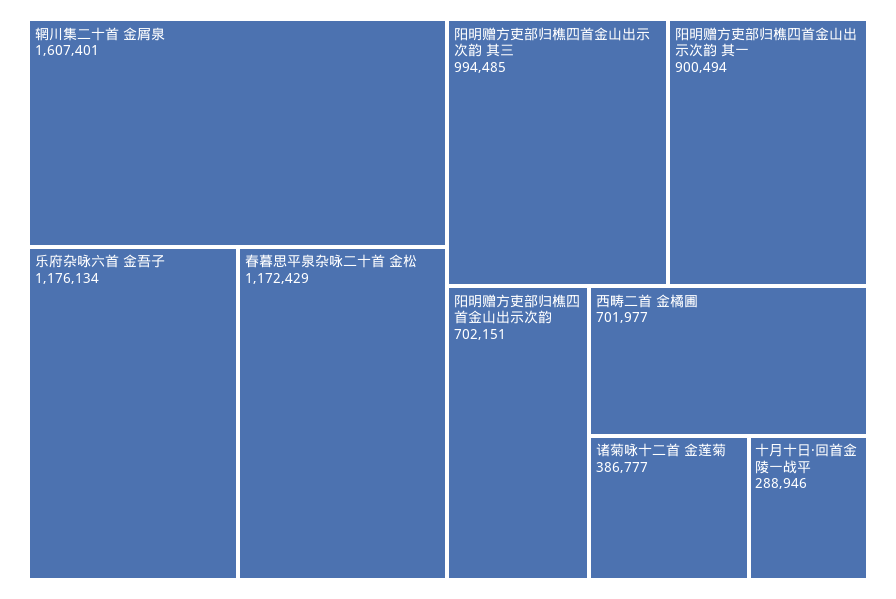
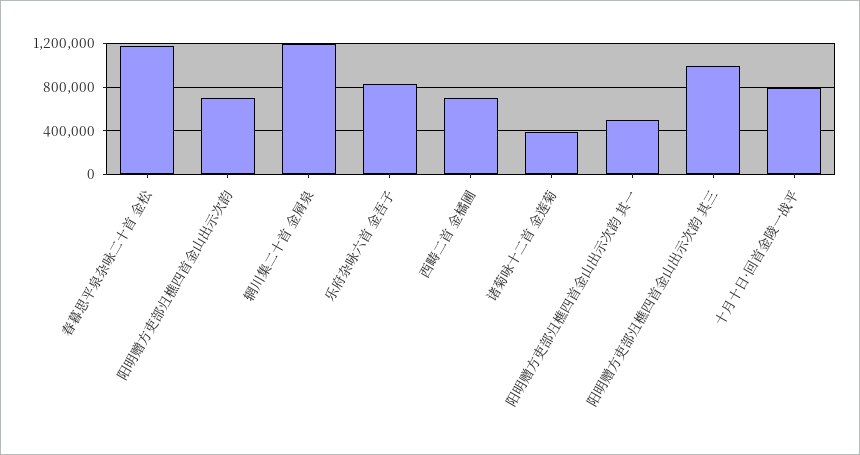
  {
-   "辋川集二十首 金屑泉": 1607401,
+   "辋川集二十首 金屑泉": 1200000,
-   "乐府杂咏六首 金吾子": 1176134,
+   "乐府杂咏六首 金吾子": 800000,
    "春暮思平泉杂咏二十首 金松": 1172429,
    "阳明赠方吏部归樵四首金山出示次韵 其三": 994485,
-   "阳明赠方吏部归樵四首金山出示次韵 其一": 900494,
+   "阳明赠方吏部归樵四首金山出示次韵 其一": 500000,
    "阳明赠方吏部归樵四首金山出示次韵": 702151,
    "西畴二首 金橘圃": 701977,
    "诸菊咏十二首 金莲菊": 386777,
-   "十月十日·回首金陵一战平": 288946
+   "十月十日·回首金陵一战平": 800000
  }

